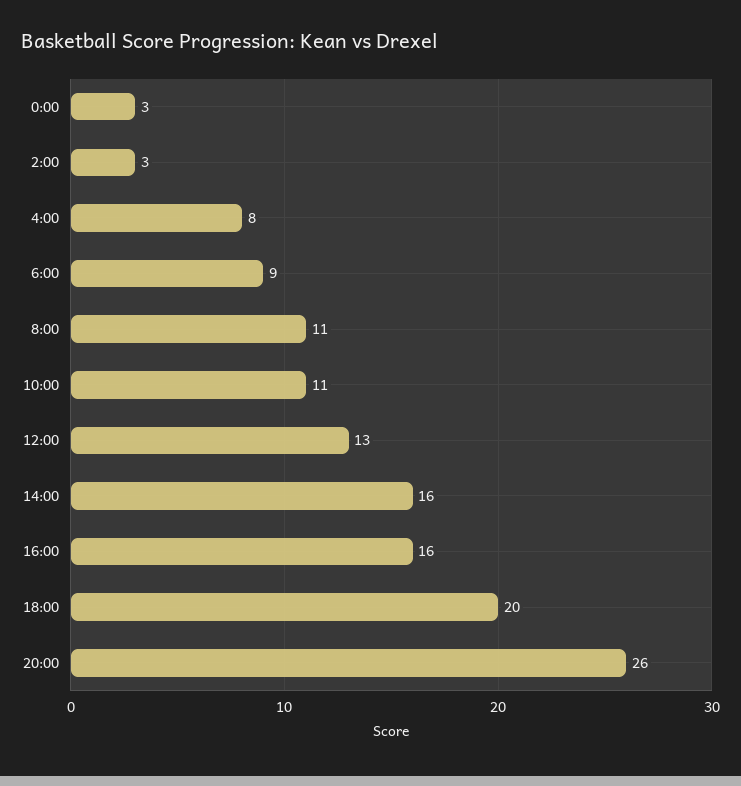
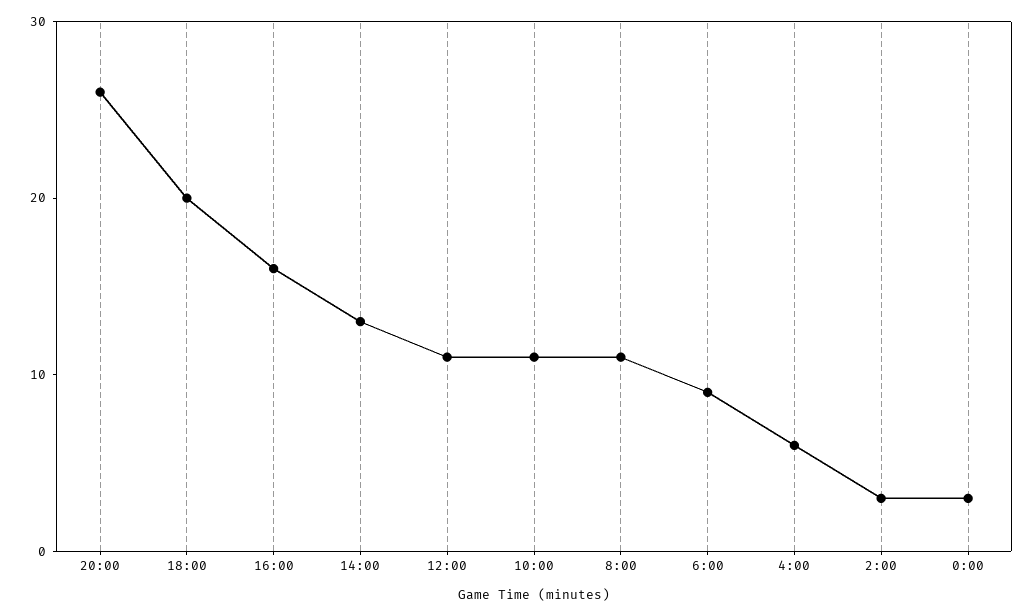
  {
    "0:00": 3,
    "2:00": 3,
-   "4:00": 8,
+   "4:00": 6,
    "6:00": 9,
    "8:00": 11,
    "10:00": 11,
-   "12:00": 13,
+   "12:00": 11,
-   "14:00": 16,
+   "14:00": 13,
    "16:00": 16,
    "18:00": 20,
    "20:00": 26
  }

